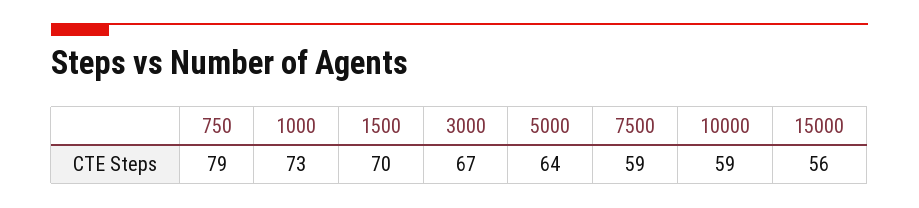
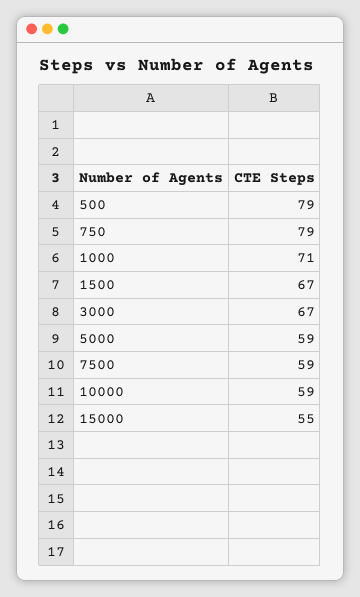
  {
    "750": 79,
-   "1000": 73,
+   "1000": 71,
-   "1500": 70,
+   "1500": 67,
    "3000": 67,
-   "5000": 64,
+   "5000": 59,
    "7500": 59,
    "10000": 59,
-   "15000": 56
+   "15000": 55,
+   "500": 79
  }

